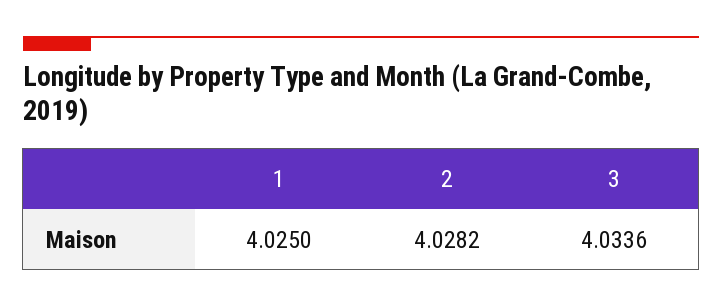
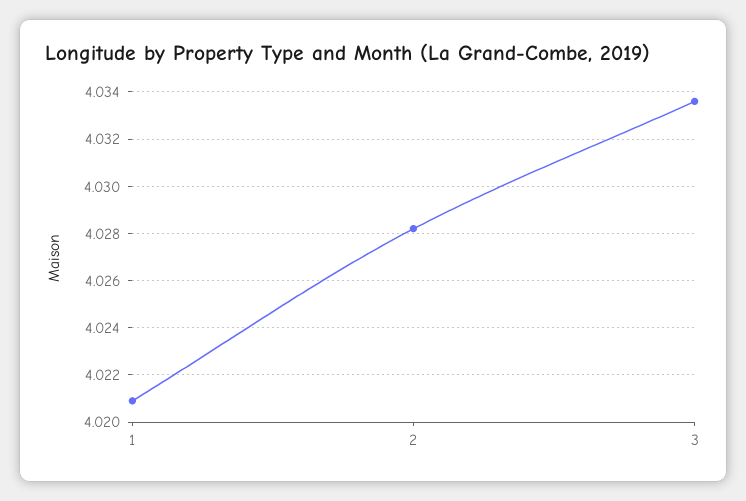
  {
-   "1": 4.025,
+   "1": 4.021,
    "2": 4.0282,
    "3": 4.0336
  }

